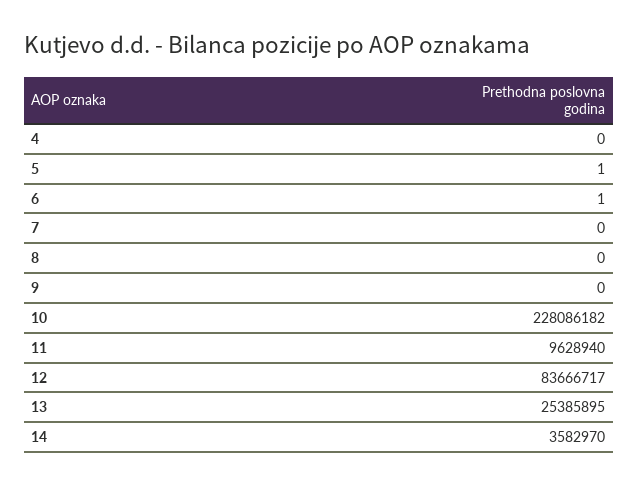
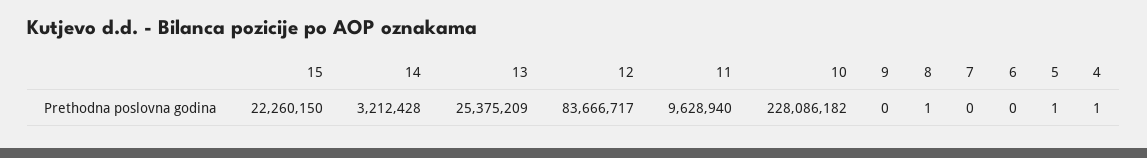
  {
-   "4": 0,
+   "4": 1,
    "5": 1,
-   "6": 1,
+   "6": 0,
    "7": 0,
-   "8": 0,
+   "8": 1,
    "9": 0,
    "10": 228086182,
    "11": 9628940,
    "12": 83666717,
-   "13": 25385895,
+   "13": 25375209,
-   "14": 3582970
+   "14": 3212428,
+   "15": 22260150
  }

